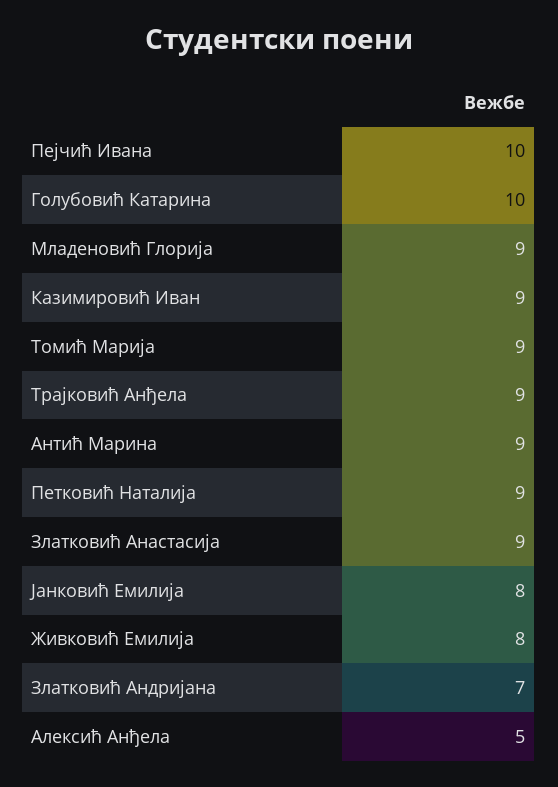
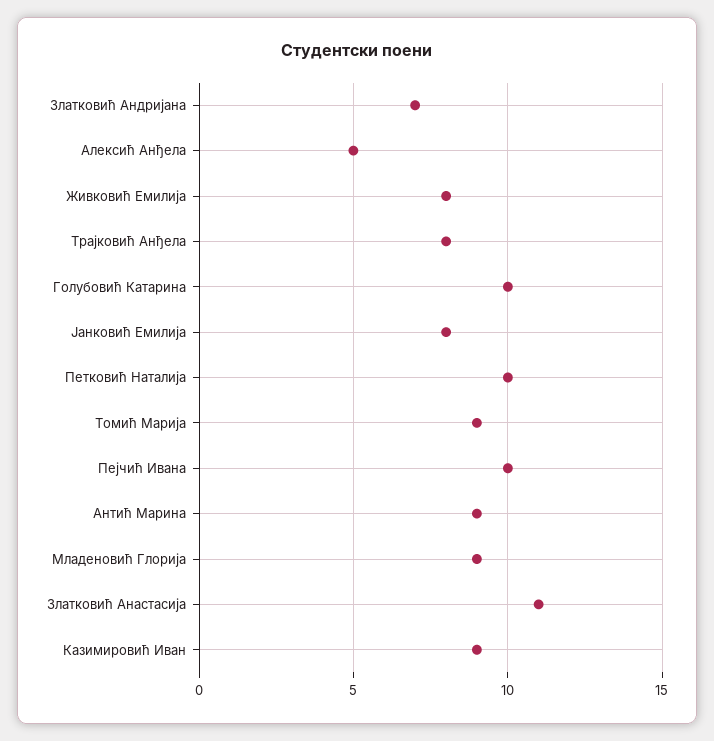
  {
    "Пејчић Ивана": 10,
    "Голубовић Катарина": 10,
    "Младеновић Глорија": 9,
    "Казимировић Иван": 9,
    "Томић Марија": 9,
-   "Трајковић Анђела": 9,
+   "Трајковић Анђела": 8,
    "Антић Марина": 9,
-   "Петковић Наталија": 9,
+   "Петковић Наталија": 10,
-   "Златковић Анастасија": 9,
+   "Златковић Анастасија": 11,
    "Јанковић Емилија": 8,
    "Живковић Емилија": 8,
    "Златковић Андријана": 7,
    "Алексић Анђела": 5
  }

